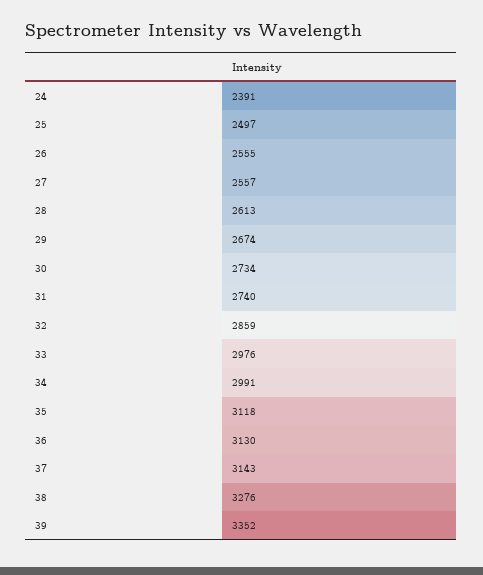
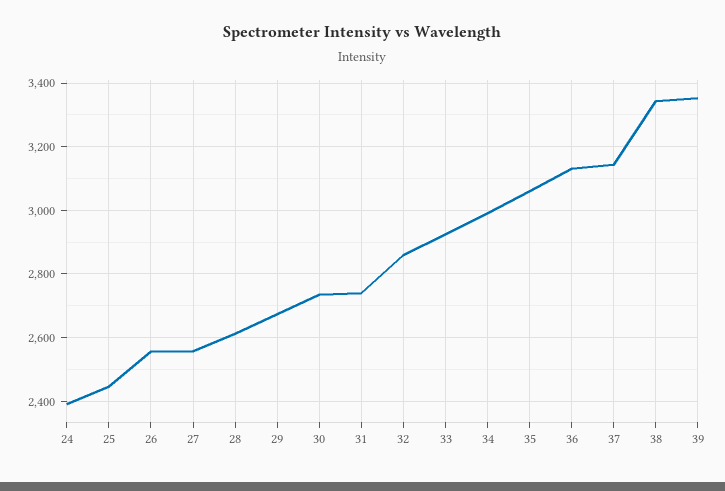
  {
    "24": 2391,
-   "25": 2497,
+   "25": 2440,
    "26": 2555,
    "27": 2557,
    "28": 2613,
    "29": 2674,
    "30": 2734,
    "31": 2740,
    "32": 2859,
-   "33": 2976,
+   "33": 2920,
    "34": 2991,
-   "35": 3118,
+   "35": 3060,
    "36": 3130,
    "37": 3143,
-   "38": 3276,
+   "38": 3340,
    "39": 3352
  }

